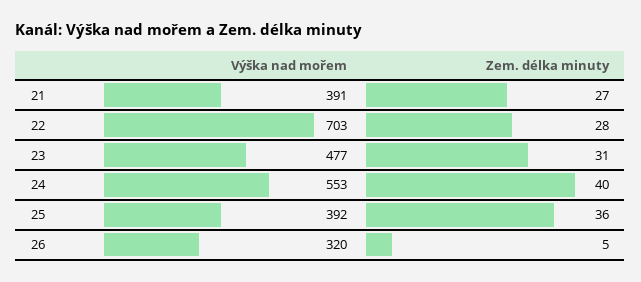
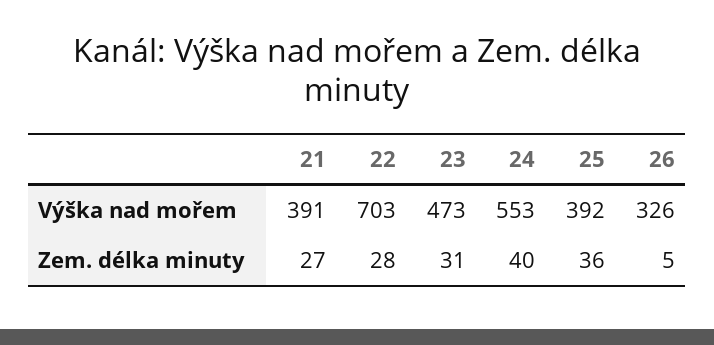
  {
    "Výška nad mořem": {
      "21": 391,
      "22": 703,
-     "23": 477,
+     "23": 473,
      "24": 553,
      "25": 392,
-     "26": 320
+     "26": 326
    },
    "Zem. délka minuty": {
      "21": 27,
      "22": 28,
      "23": 31,
      "24": 40,
      "25": 36,
      "26": 5
    }
  }

